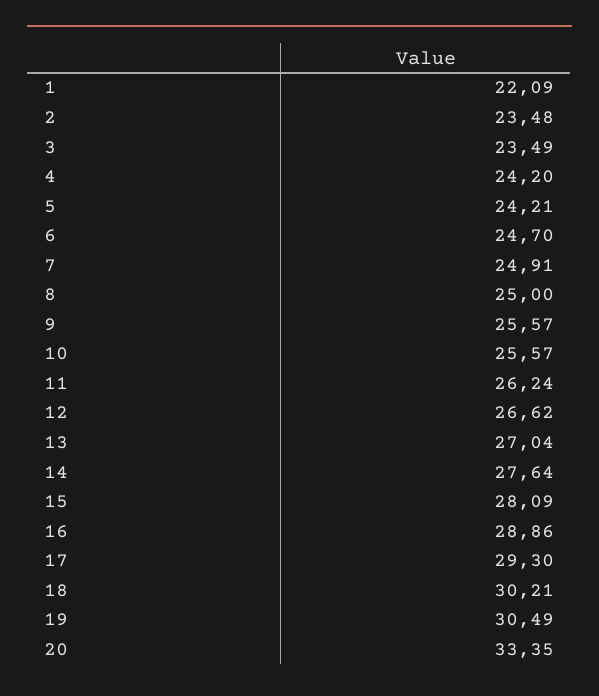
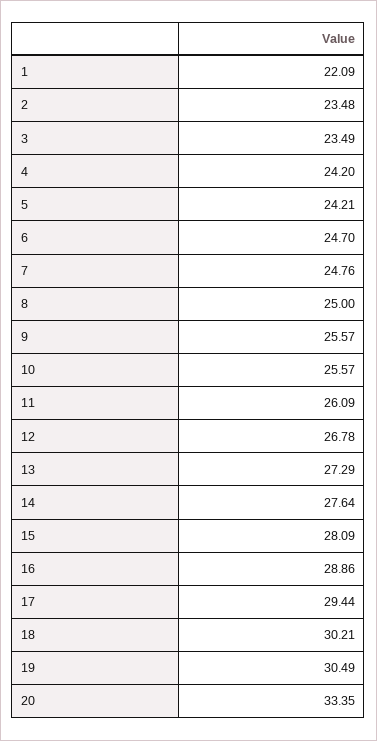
  {
    "1": 22.09,
    "2": 23.48,
    "3": 23.49,
    "4": 24.2,
    "5": 24.21,
    "6": 24.7,
-   "7": 24.91,
+   "7": 24.76,
    "8": 25,
    "9": 25.57,
    "10": 25.57,
-   "11": 26.24,
+   "11": 26.09,
-   "12": 26.62,
+   "12": 26.78,
-   "13": 27.04,
+   "13": 27.29,
    "14": 27.64,
    "15": 28.09,
    "16": 28.86,
-   "17": 29.3,
+   "17": 29.44,
    "18": 30.21,
    "19": 30.49,
    "20": 33.35
  }

